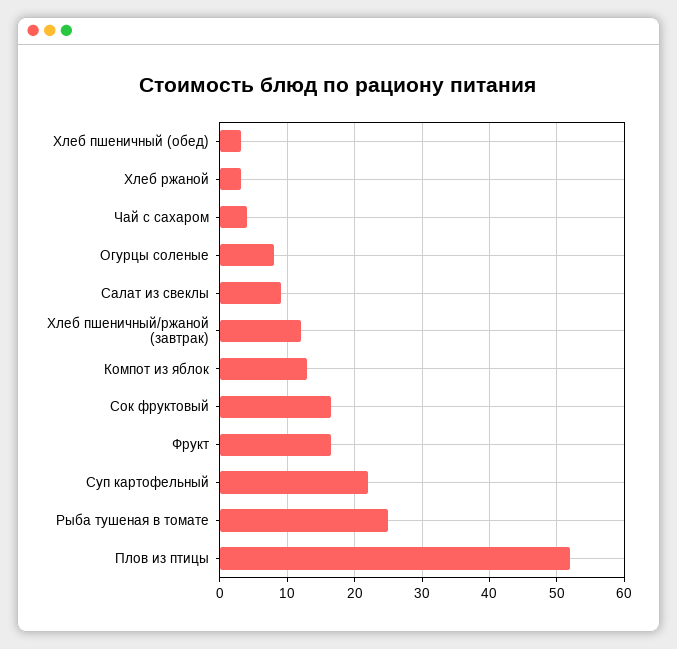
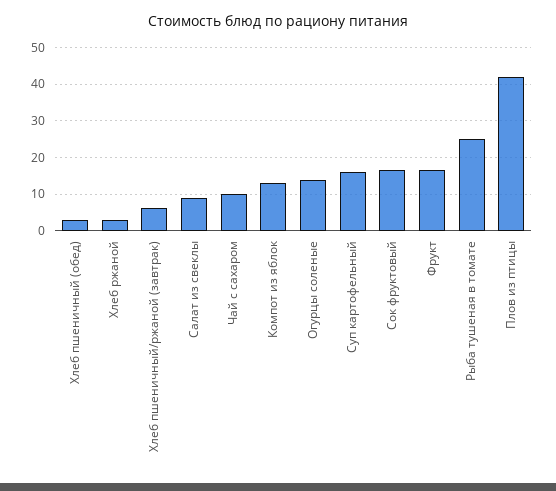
  {
    "Хлеб пшеничный (обед)": 3,
    "Хлеб ржаной": 3,
-   "Чай с сахаром": 4,
+   "Чай с сахаром": 10,
-   "Огурцы соленые": 8,
+   "Огурцы соленые": 14,
    "Салат из свеклы": 9,
-   "Хлеб пшеничный/ржаной (завтрак)": 12,
+   "Хлеб пшеничный/ржаной (завтрак)": 6,
    "Компот из яблок": 13,
    "Сок фруктовый": 17,
    "Фрукт": 17,
-   "Суп картофельный": 22,
+   "Суп картофельный": 16,
    "Рыба тушеная в томате": 25,
-   "Плов из птицы": 52
+   "Плов из птицы": 42
  }

